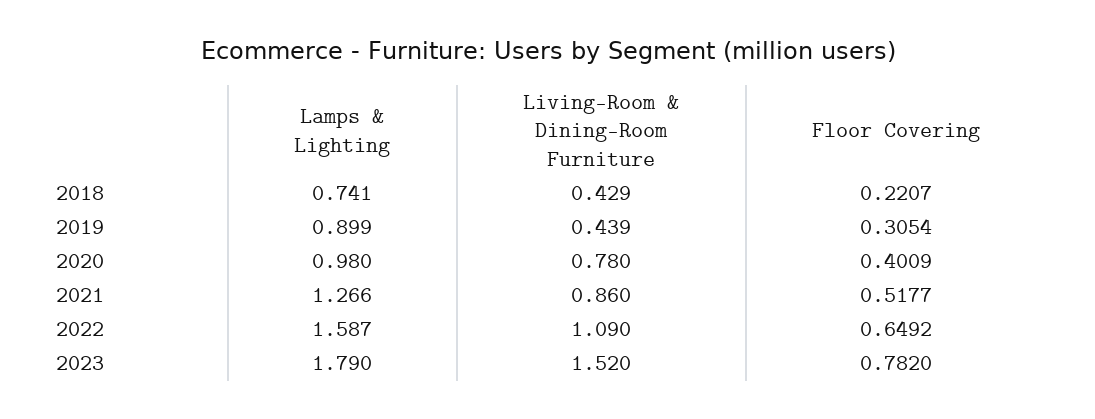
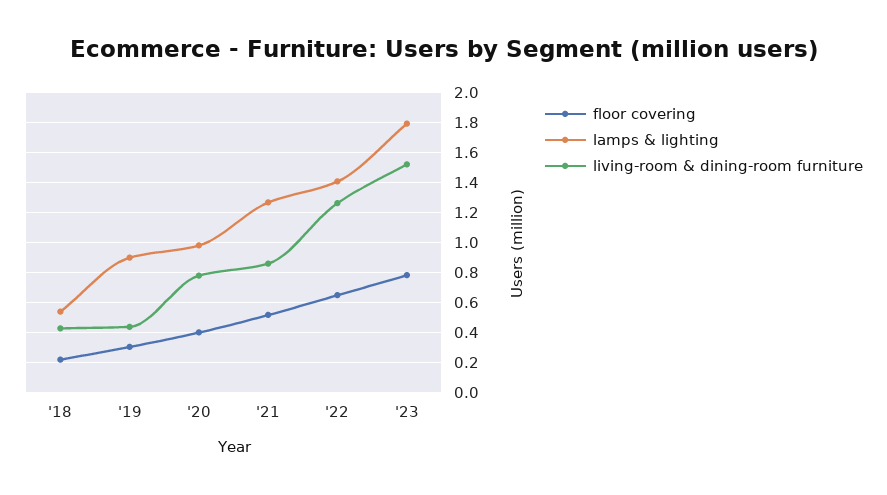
  {
    "Lamps & Lighting": {
-     "2018": 0.741,
+     "2018": 0.55,
      "2019": 0.899,
      "2020": 0.98,
      "2021": 1.266,
-     "2022": 1.587,
+     "2022": 1.4,
      "2023": 1.79
    },
    "Living-Room & Dining-Room Furniture": {
      "2018": 0.429,
      "2019": 0.439,
      "2020": 0.78,
      "2021": 0.86,
-     "2022": 1.09,
+     "2022": 1.25,
      "2023": 1.52
    },
    "Floor Covering": {
      "2018": 0.2207,
      "2019": 0.3054,
      "2020": 0.4009,
      "2021": 0.5177,
      "2022": 0.6492,
      "2023": 0.782
    }
  }

